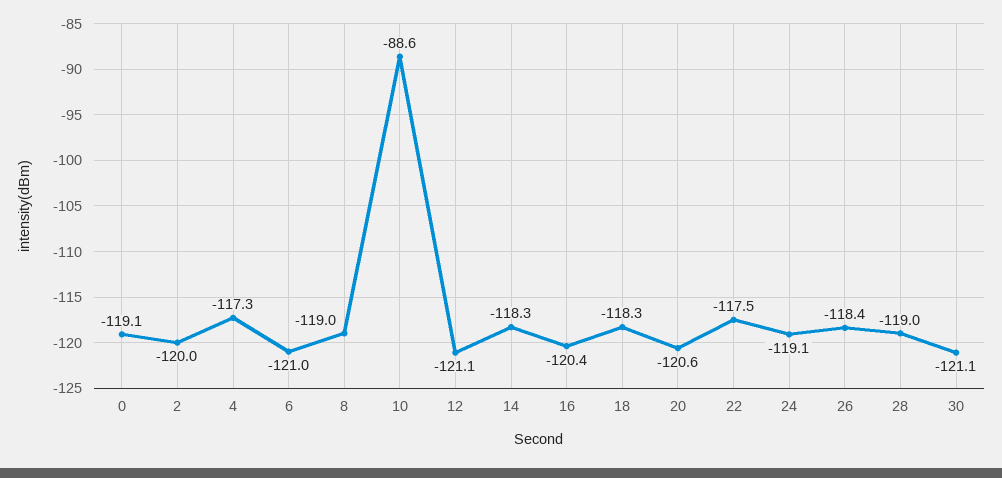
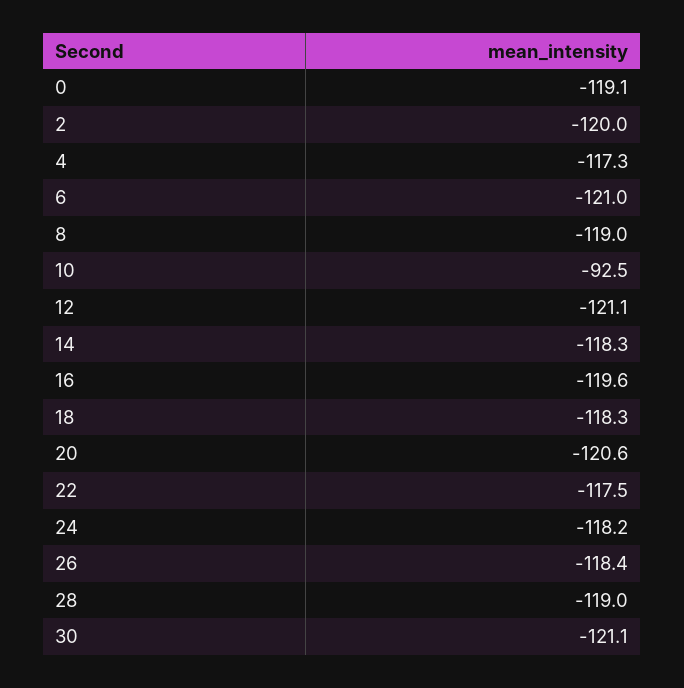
  {
    "0": -119.1,
    "2": -120,
    "4": -117.3,
    "6": -121,
    "8": -119,
-   "10": -88.6,
+   "10": -92.5,
    "12": -121.1,
    "14": -118.3,
-   "16": -120.4,
+   "16": -119.6,
    "18": -118.3,
    "20": -120.6,
    "22": -117.5,
-   "24": -119.1,
+   "24": -118.2,
    "26": -118.4,
    "28": -119,
    "30": -121.1
  }

